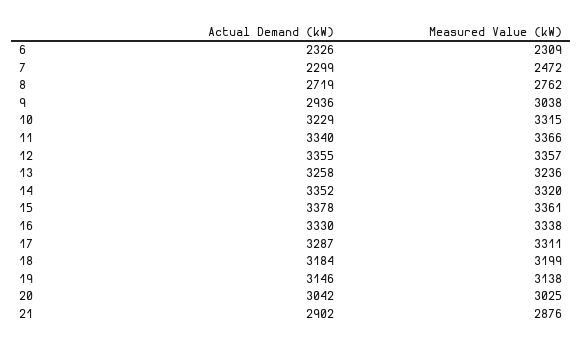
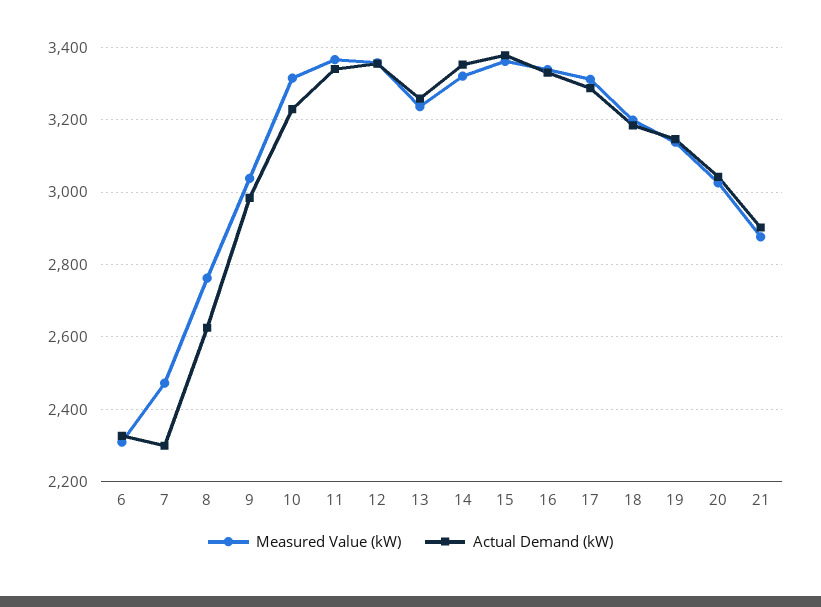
  {
    "Actual Demand (kW)": {
      "6": 2326,
      "7": 2299,
-     "8": 2719,
+     "8": 2620,
-     "9": 2936,
+     "9": 2980,
      "10": 3229,
      "11": 3340,
      "12": 3355,
      "13": 3258,
      "14": 3352,
      "15": 3378,
      "16": 3330,
      "17": 3287,
      "18": 3184,
      "19": 3146,
      "20": 3042,
      "21": 2902
    },
    "Measured Value (kW)": {
      "6": 2309,
      "7": 2472,
      "8": 2762,
      "9": 3038,
      "10": 3315,
      "11": 3366,
      "12": 3357,
      "13": 3236,
      "14": 3320,
      "15": 3361,
      "16": 3338,
      "17": 3311,
      "18": 3199,
      "19": 3138,
      "20": 3025,
      "21": 2876
    }
  }

